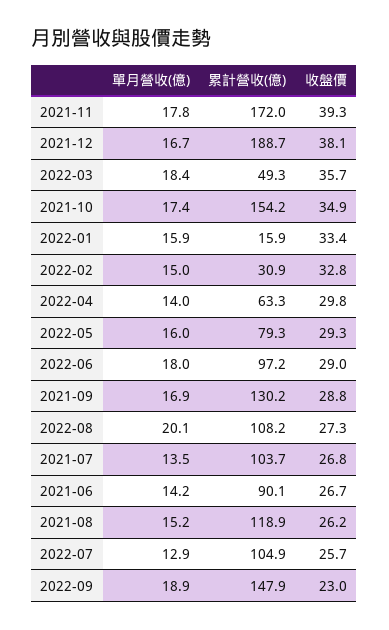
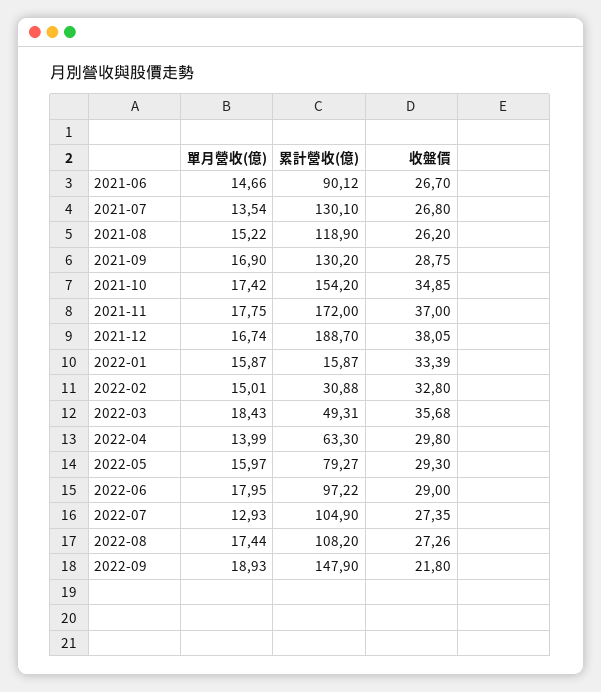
  {
    "單月營收(億)": {
      "2021-11": 17.75,
      "2021-12": 16.74,
      "2022-03": 18.43,
      "2021-10": 17.42,
      "2022-01": 15.87,
      "2022-02": 15.01,
      "2022-04": 13.99,
      "2022-05": 15.97,
      "2022-06": 17.95,
      "2021-09": 16.9,
-     "2022-08": 20.1,
+     "2022-08": 17.44,
      "2021-07": 13.54,
-     "2021-06": 14.2,
+     "2021-06": 14.66,
      "2021-08": 15.22,
      "2022-07": 12.93,
      "2022-09": 18.93
    },
    "累計營收(億)": {
      "2021-11": 172,
      "2021-12": 188.7,
      "2022-03": 49.31,
      "2021-10": 154.2,
      "2022-01": 15.87,
      "2022-02": 30.88,
      "2022-04": 63.3,
      "2022-05": 79.27,
      "2022-06": 97.22,
      "2021-09": 130.2,
      "2022-08": 108.2,
-     "2021-07": 103.7,
+     "2021-07": 130.1,
      "2021-06": 90.12,
      "2021-08": 118.9,
      "2022-07": 104.9,
      "2022-09": 147.9
    },
    "收盤價": {
-     "2021-11": 39.3,
+     "2021-11": 37,
      "2021-12": 38.05,
      "2022-03": 35.68,
      "2021-10": 34.85,
      "2022-01": 33.39,
      "2022-02": 32.8,
      "2022-04": 29.8,
      "2022-05": 29.3,
      "2022-06": 29,
      "2021-09": 28.75,
      "2022-08": 27.26,
      "2021-07": 26.8,
      "2021-06": 26.7,
      "2021-08": 26.2,
-     "2022-07": 25.7,
+     "2022-07": 27.35,
-     "2022-09": 23
+     "2022-09": 21.8
    }
  }

